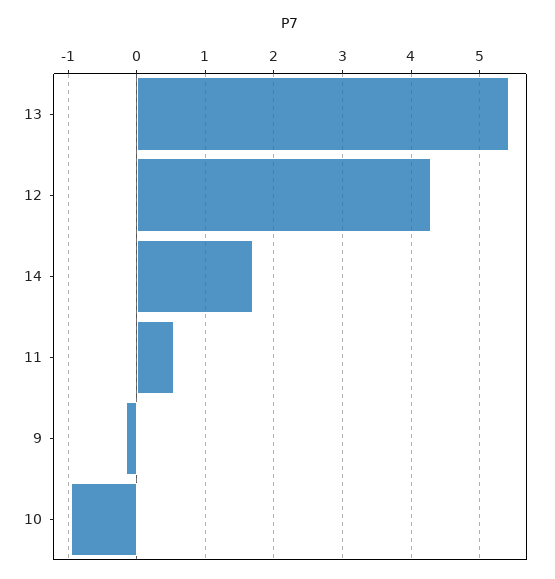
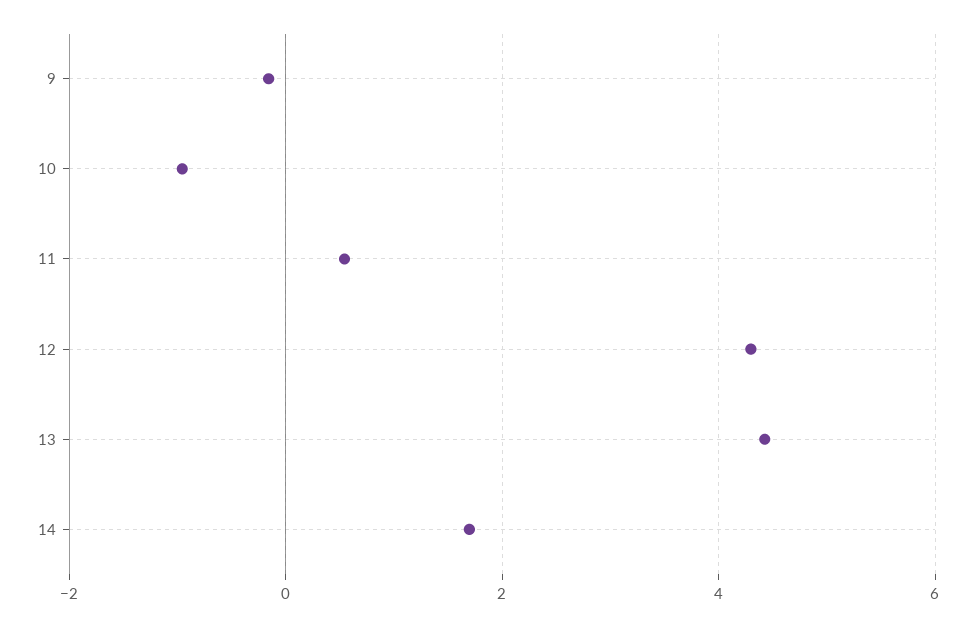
  {
-   "13": 5.4,
+   "13": 4.4,
    "12": 4.3,
    "14": 1.7,
    "11": 0.5,
    "9": -0.2,
    "10": -1
  }

